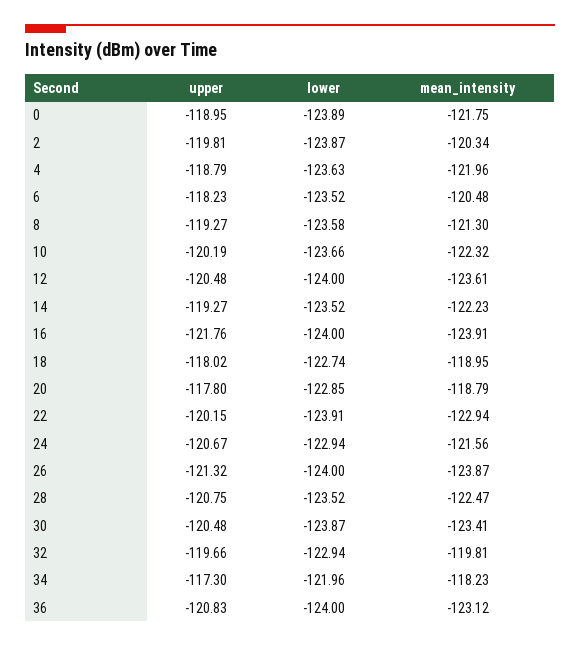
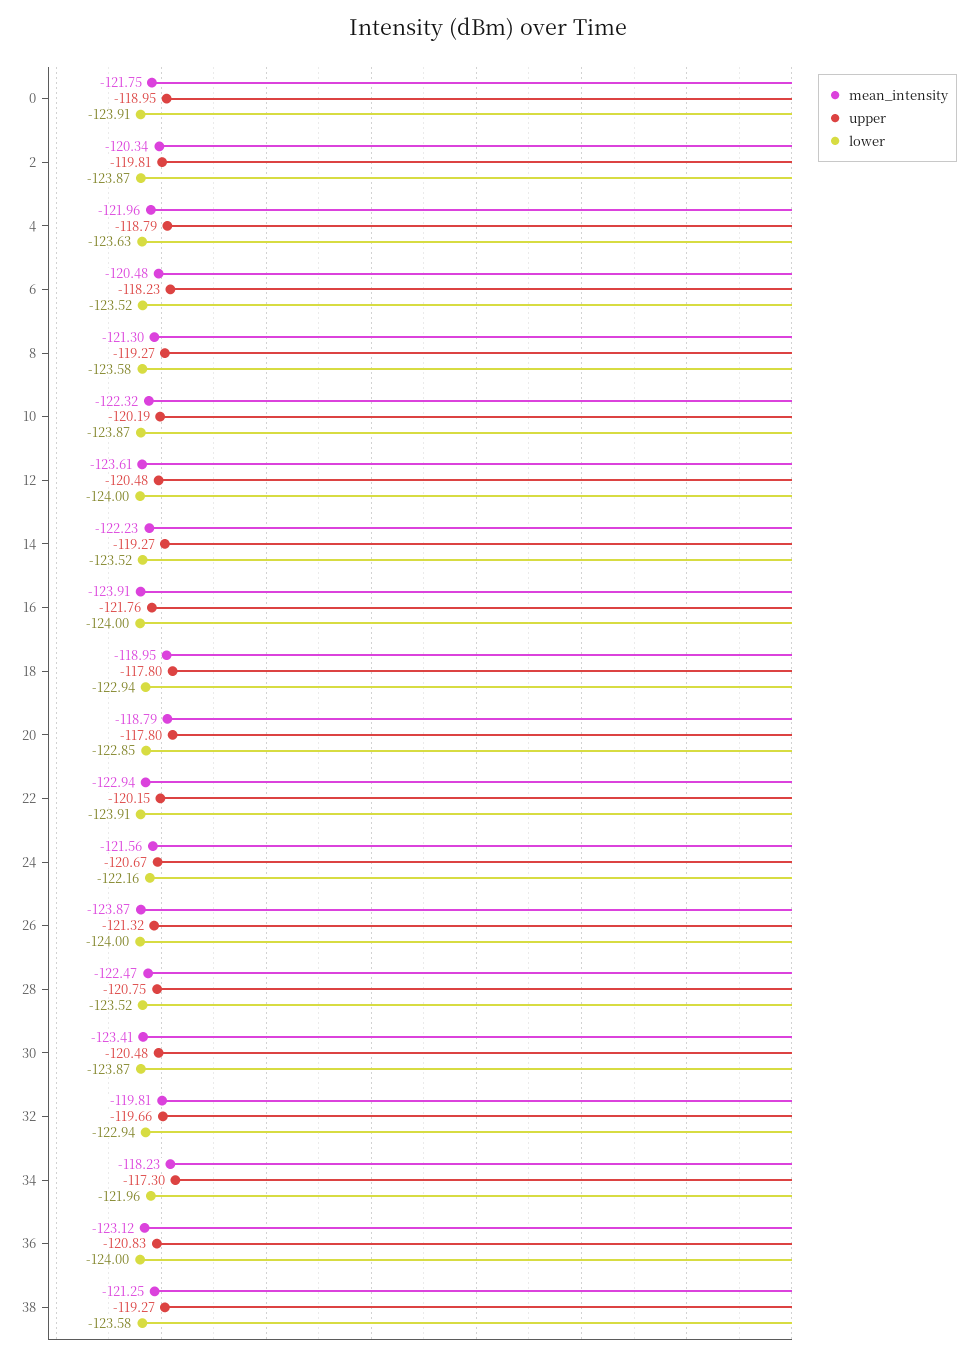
  {
    "upper": {
      "0": -118.95,
      "2": -119.81,
      "4": -118.79,
      "6": -118.23,
      "8": -119.27,
      "10": -120.19,
      "12": -120.48,
      "14": -119.27,
      "16": -121.76,
-     "18": -118.02,
+     "18": -117.8,
      "20": -117.8,
      "22": -120.15,
      "24": -120.67,
      "26": -121.32,
      "28": -120.75,
      "30": -120.48,
      "32": -119.66,
      "34": -117.3,
-     "36": -120.83
+     "36": -120.83,
+     "38": -119.27
    },
    "lower": {
-     "0": -123.89,
+     "0": -123.91,
      "2": -123.87,
      "4": -123.63,
      "6": -123.52,
      "8": -123.58,
-     "10": -123.66,
+     "10": -123.87,
      "12": -124,
      "14": -123.52,
      "16": -124,
-     "18": -122.74,
+     "18": -122.94,
      "20": -122.85,
      "22": -123.91,
-     "24": -122.94,
+     "24": -122.16,
      "26": -124,
      "28": -123.52,
      "30": -123.87,
      "32": -122.94,
      "34": -121.96,
-     "36": -124
+     "36": -124,
+     "38": -123.58
    },
    "mean_intensity": {
      "0": -121.75,
      "2": -120.34,
      "4": -121.96,
      "6": -120.48,
      "8": -121.3,
      "10": -122.32,
      "12": -123.61,
      "14": -122.23,
      "16": -123.91,
      "18": -118.95,
      "20": -118.79,
      "22": -122.94,
      "24": -121.56,
      "26": -123.87,
      "28": -122.47,
      "30": -123.41,
      "32": -119.81,
      "34": -118.23,
-     "36": -123.12
+     "36": -123.12,
+     "38": -121.25
    }
  }

